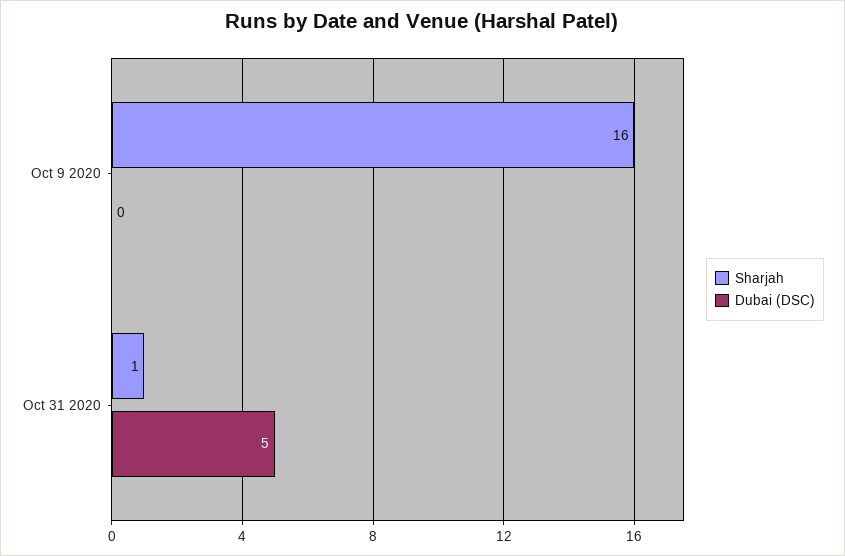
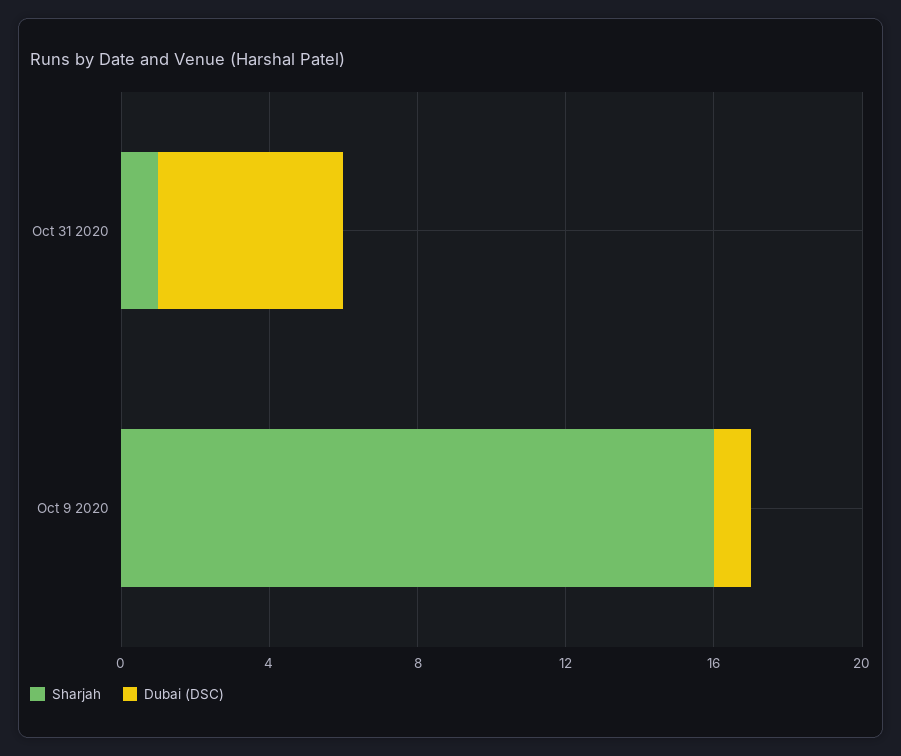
  {
    "Sharjah": {
      "Oct 9 2020": 16,
      "Oct 31 2020": 1
    },
    "Dubai (DSC)": {
-     "Oct 9 2020": 0,
+     "Oct 9 2020": 1,
      "Oct 31 2020": 5
    }
  }

